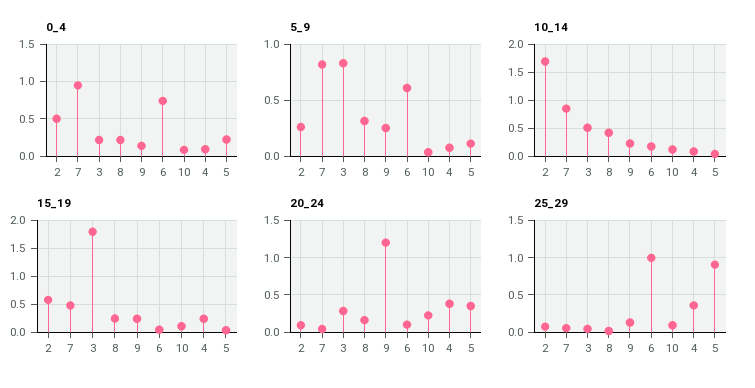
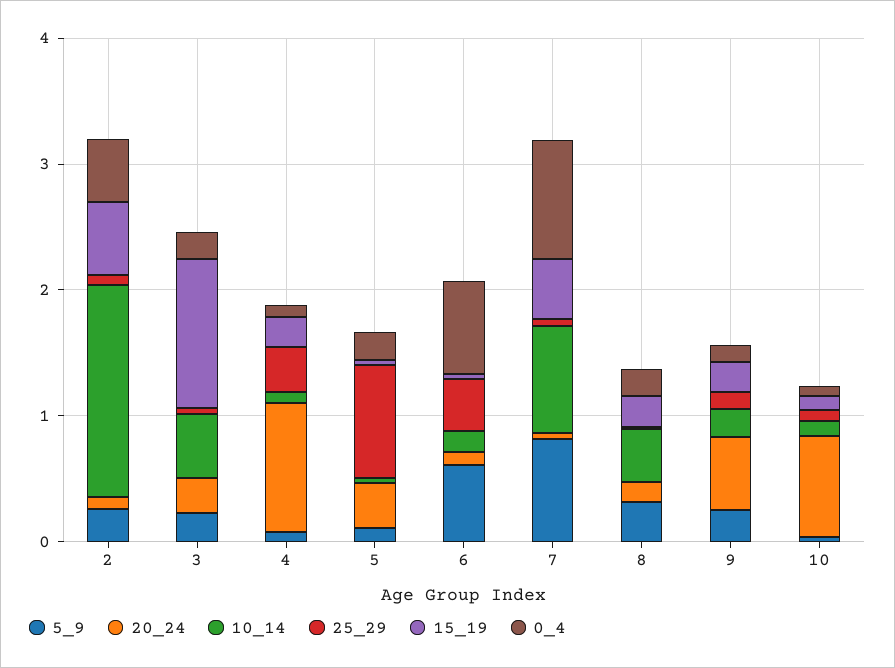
  {
    "0_4": {
      "2": 0.5,
      "7": 0.9,
      "3": 0.2,
      "8": 0.2,
      "9": 0.1,
      "6": 0.7,
      "10": 0.1,
      "4": 0.1,
      "5": 0.2
    },
    "5_9": {
      "2": 0.3,
      "7": 0.8,
-     "3": 0.8,
+     "3": 0.2,
      "8": 0.3,
      "9": 0.3,
      "6": 0.6,
      "10": 0,
      "4": 0.1,
      "5": 0.1
    },
    "10_14": {
      "2": 1.6,
      "7": 0.8,
      "3": 0.6,
      "8": 0.4,
      "9": 0.2,
      "6": 0.2,
      "10": 0.2,
      "4": 0,
      "5": 0
    },
    "15_19": {
      "2": 0.6,
      "7": 0.4,
-     "3": 1.75,
+     "3": 1.2,
      "8": 0.2,
      "9": 0.2,
      "6": 0,
      "10": 0.2,
      "4": 0.2,
      "5": 0
    },
    "20_24": {
      "2": 0.1,
      "7": 0,
      "3": 0.3,
      "8": 0.2,
-     "9": 1.2,
+     "9": 0.6,
      "6": 0.1,
-     "10": 0.2,
+     "10": 0.8,
-     "4": 0.4,
+     "4": 1,
      "5": 0.4
    },
    "25_29": {
      "2": 0.1,
      "7": 0.1,
      "3": 0,
      "8": 0,
      "9": 0.1,
-     "6": 1,
+     "6": 0.4,
      "10": 0.1,
      "4": 0.4,
      "5": 0.9
    }
  }

